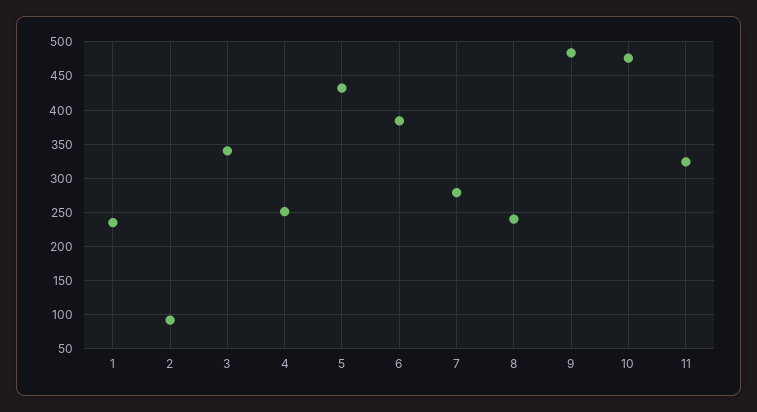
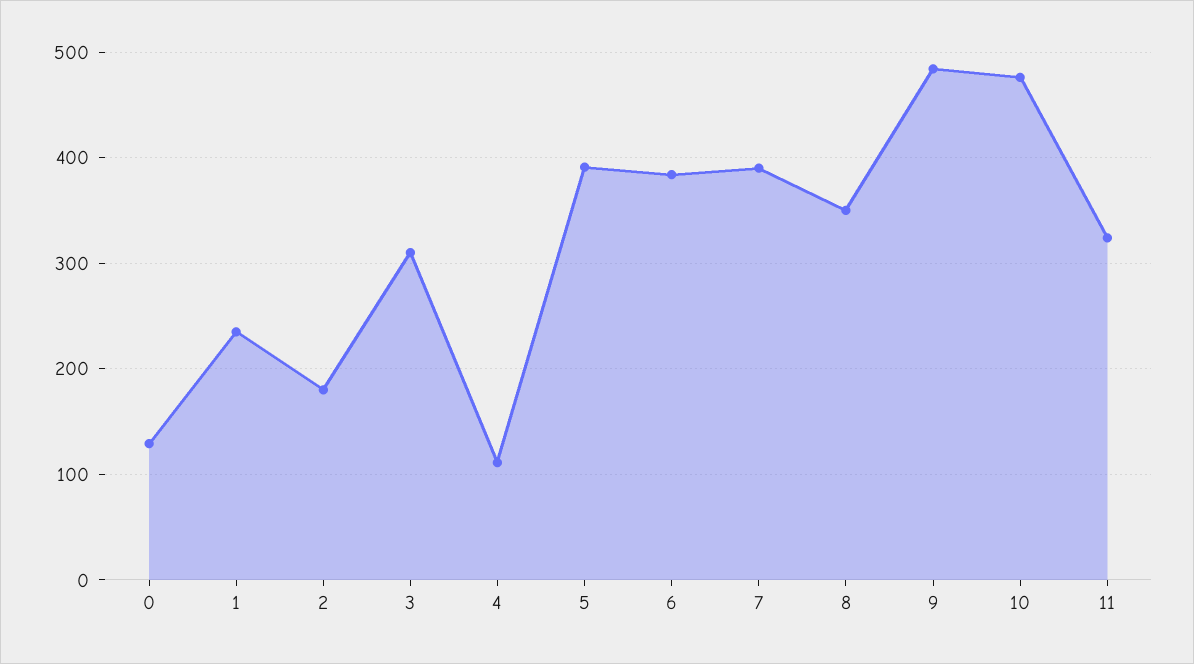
  {
    "1": 240,
-   "2": 90,
+   "2": 180,
-   "3": 340,
+   "3": 310,
-   "4": 250,
+   "4": 110,
-   "5": 430,
+   "5": 390,
    "6": 380,
-   "7": 280,
+   "7": 390,
-   "8": 240,
+   "8": 350,
    "9": 480,
    "10": 480,
-   "11": 320
+   "11": 320,
+   "0": 130
  }

